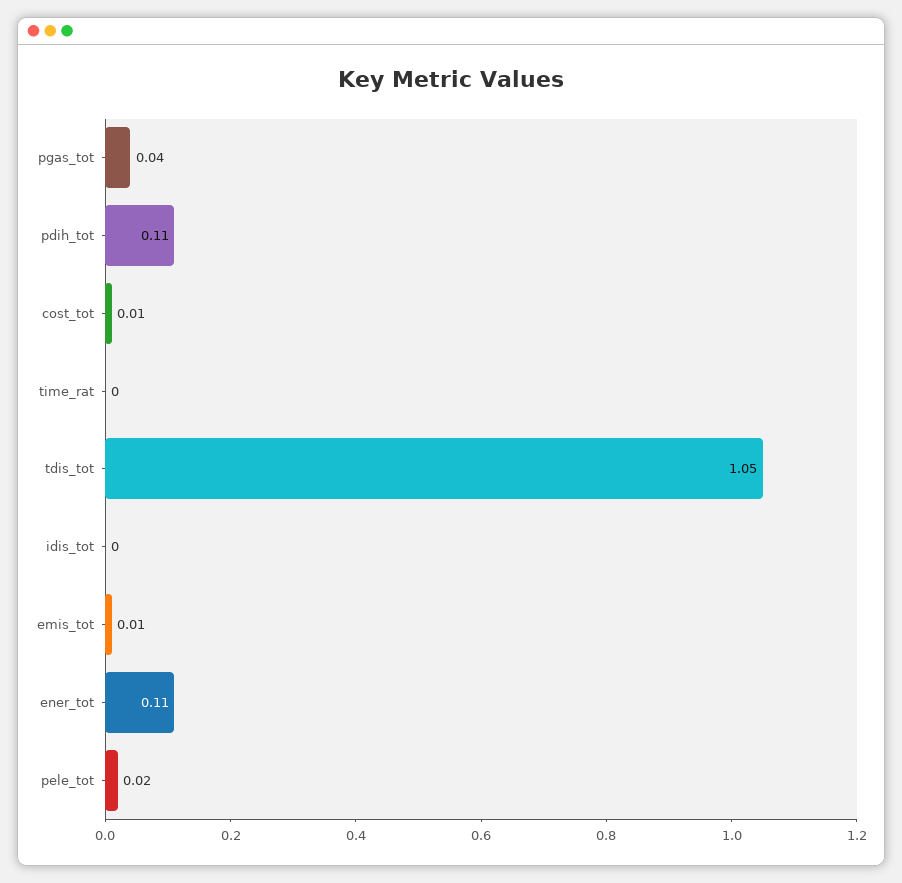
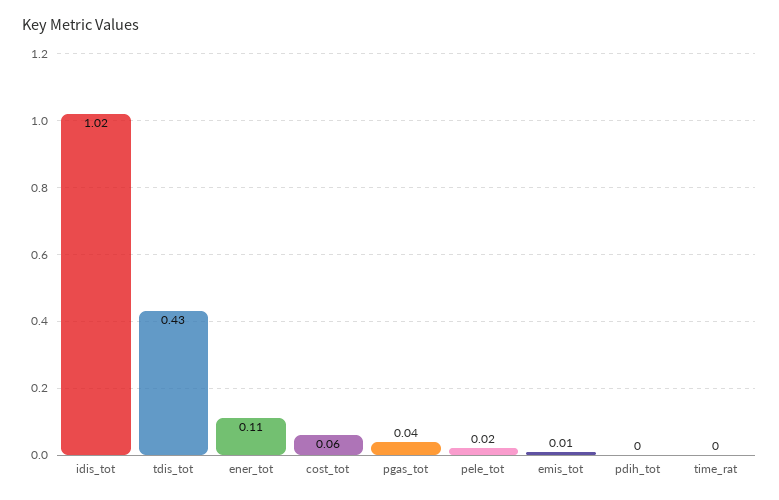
  {
    "pgas_tot": 0.04,
-   "pdih_tot": 0.11,
+   "pdih_tot": 0,
-   "cost_tot": 0.01,
+   "cost_tot": 0.06,
    "time_rat": 0,
-   "tdis_tot": 1.05,
+   "tdis_tot": 0.43,
-   "idis_tot": 0,
+   "idis_tot": 1.02,
    "emis_tot": 0.01,
    "ener_tot": 0.11,
    "pele_tot": 0.02
  }

